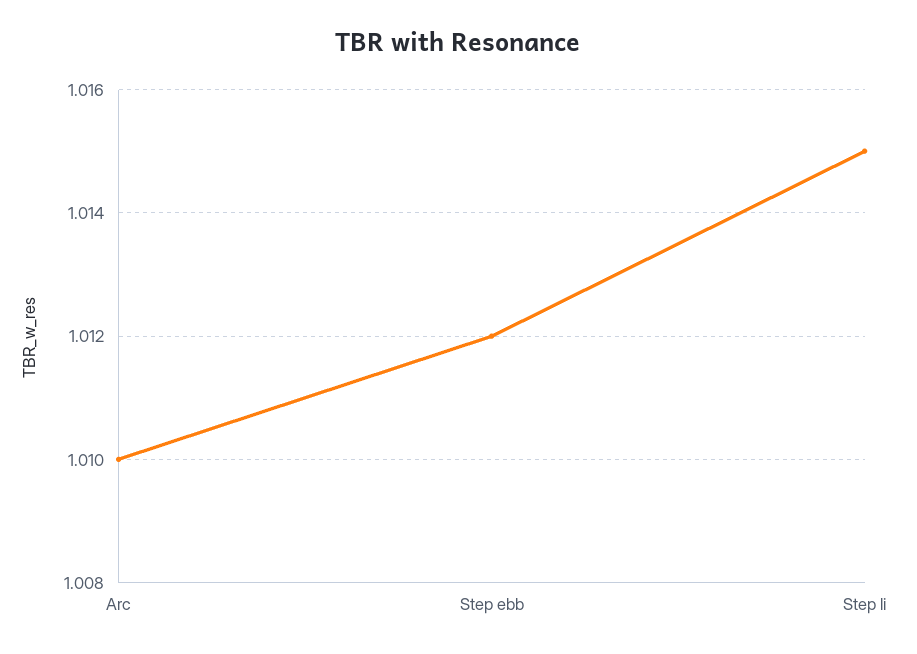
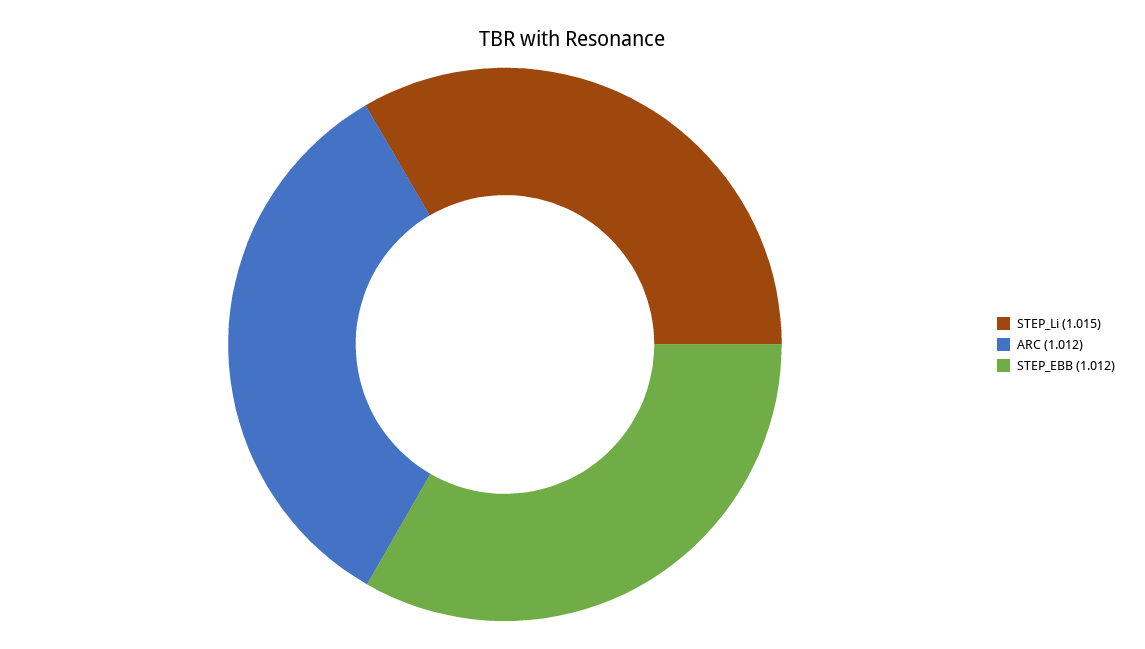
  {
-   "Arc": 1.01,
+   "Arc": 1.012,
    "Step ebb": 1.012,
    "Step li": 1.015
  }

